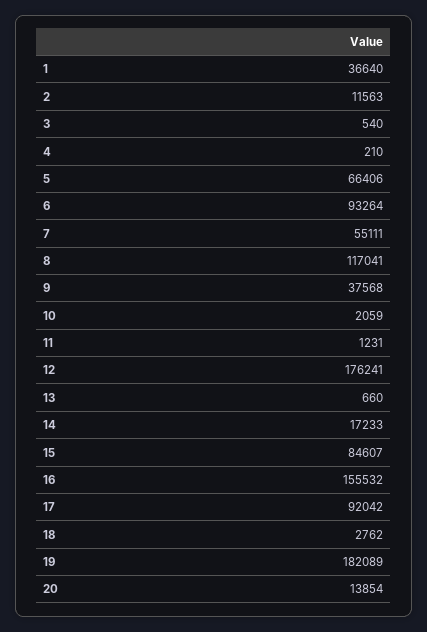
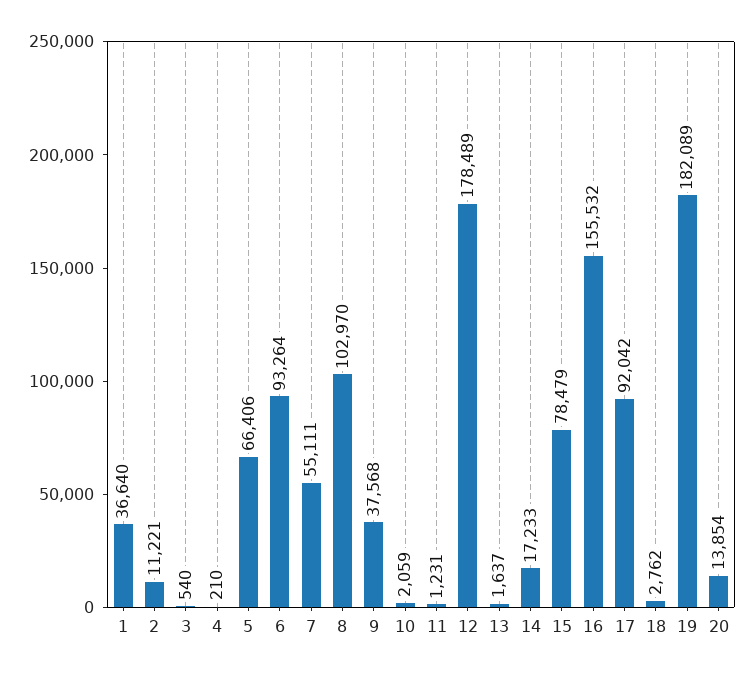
  {
    "1": 36640,
-   "2": 11563,
+   "2": 11221,
    "3": 540,
    "4": 210,
    "5": 66406,
    "6": 93264,
    "7": 55111,
-   "8": 117041,
+   "8": 102970,
    "9": 37568,
    "10": 2059,
    "11": 1231,
-   "12": 176241,
+   "12": 178489,
-   "13": 660,
+   "13": 1637,
    "14": 17233,
-   "15": 84607,
+   "15": 78479,
    "16": 155532,
    "17": 92042,
    "18": 2762,
    "19": 182089,
    "20": 13854
  }

